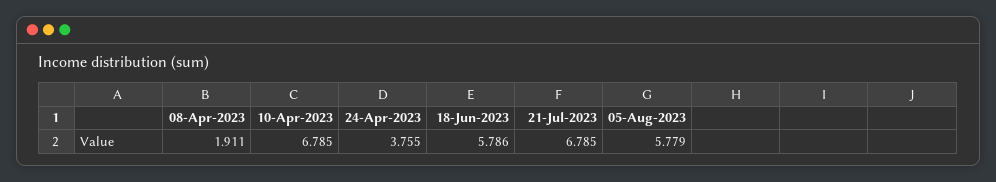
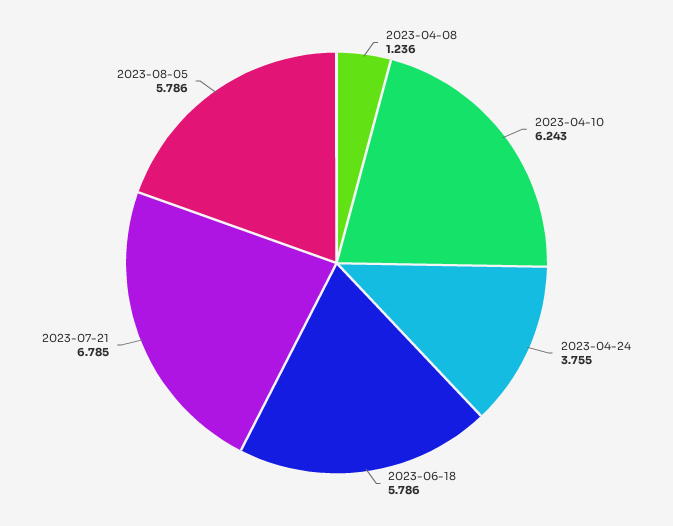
  {
-   "08-Apr-2023": 1.911,
+   "08-Apr-2023": 1.236,
-   "10-Apr-2023": 6.785,
+   "10-Apr-2023": 6.243,
    "24-Apr-2023": 3.755,
    "18-Jun-2023": 5.786,
    "21-Jul-2023": 6.785,
-   "05-Aug-2023": 5.779
+   "05-Aug-2023": 5.786
  }

